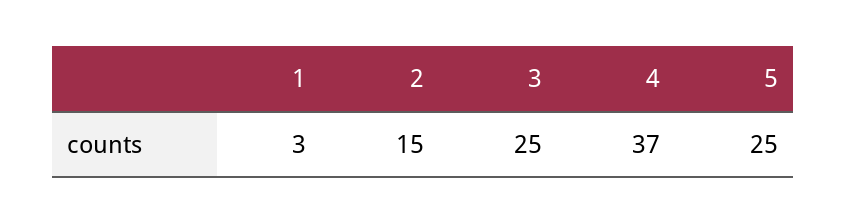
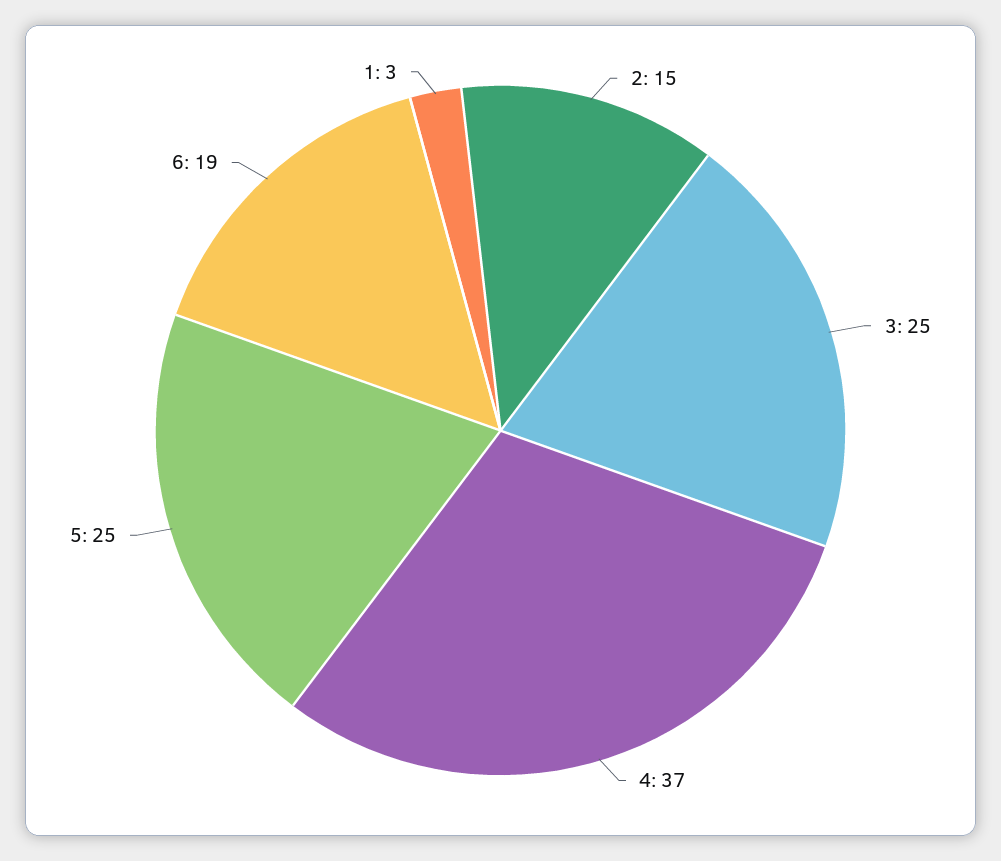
  {
    "1": 3,
    "2": 15,
    "3": 25,
    "4": 37,
-   "5": 25
+   "5": 25,
+   "6": 19
  }

